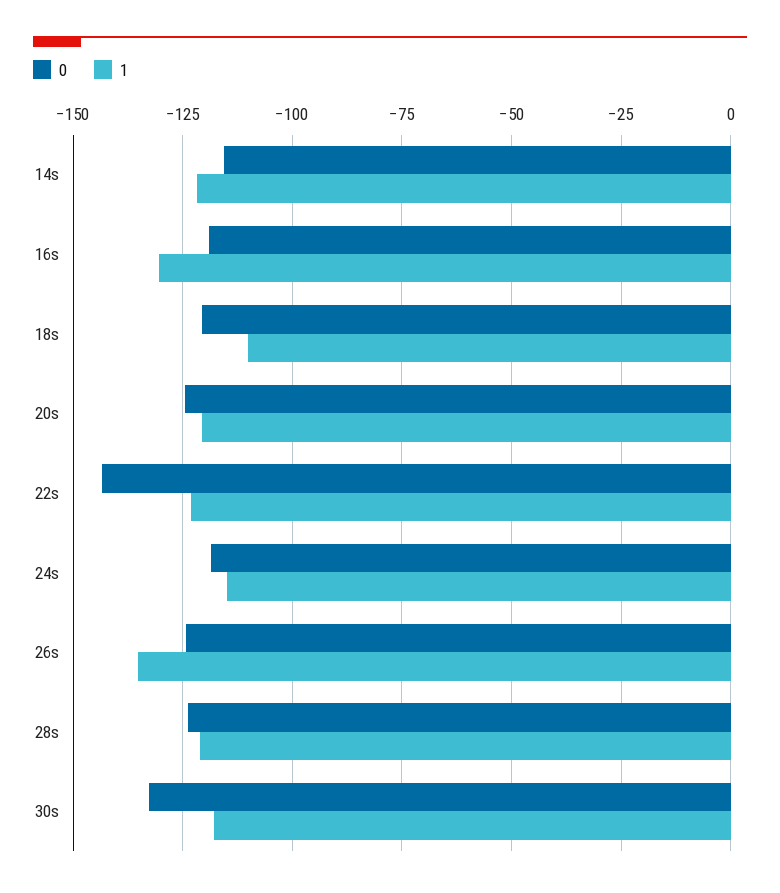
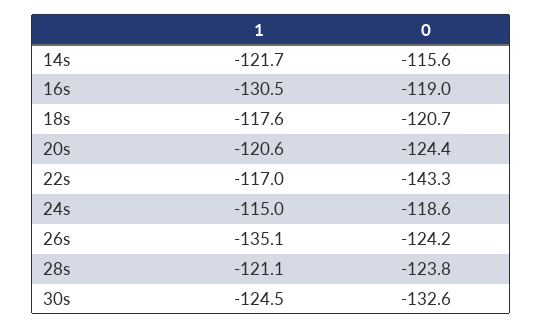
  {
    "0": {
      "14s": -115.6,
      "16s": -119,
      "18s": -120.7,
      "20s": -124.4,
      "22s": -143.3,
      "24s": -118.6,
      "26s": -124.2,
      "28s": -123.8,
      "30s": -132.6
    },
    "1": {
      "14s": -121.7,
      "16s": -130.5,
-     "18s": -110,
+     "18s": -117.6,
      "20s": -120.6,
-     "22s": -122.5,
+     "22s": -117,
      "24s": -115,
      "26s": -135.1,
      "28s": -121.1,
-     "30s": -117.5
+     "30s": -124.5
    }
  }

